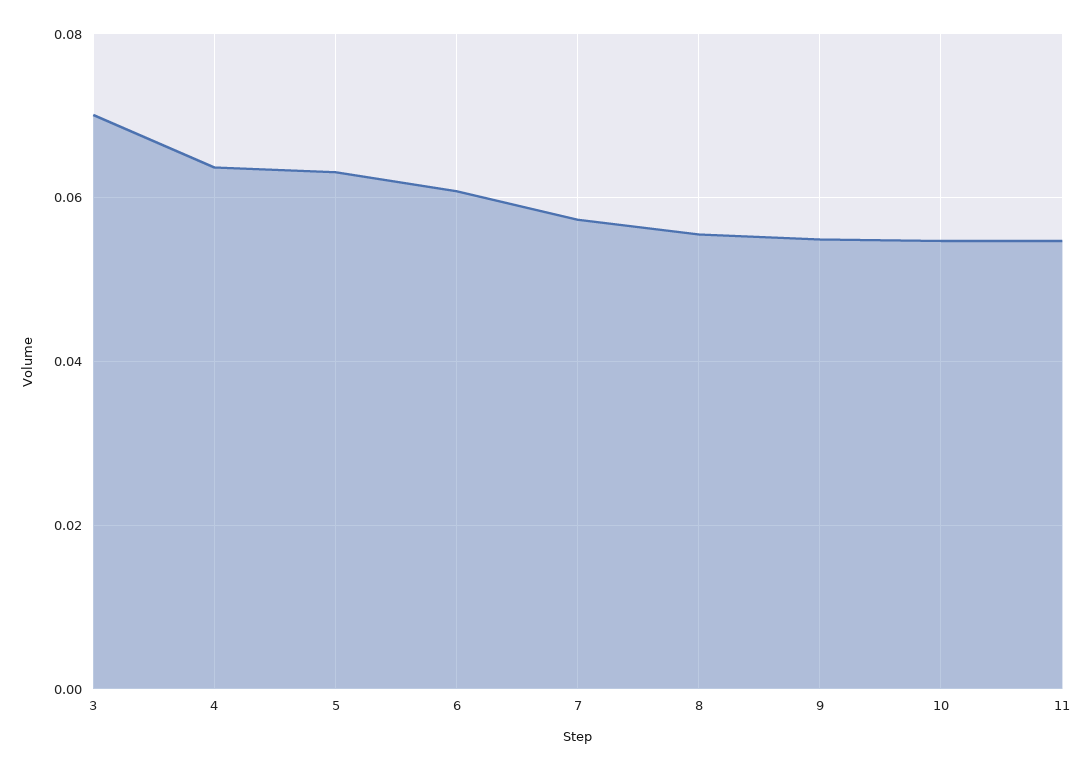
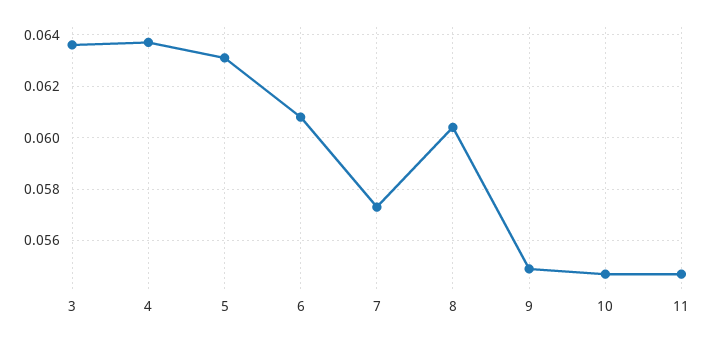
  {
-   "3": 0.07,
+   "3": 0.0635,
    "4": 0.0635,
    "5": 0.063,
    "6": 0.061,
    "7": 0.0575,
-   "8": 0.056,
+   "8": 0.0605,
    "9": 0.055,
    "10": 0.0545,
    "11": 0.0545
  }

